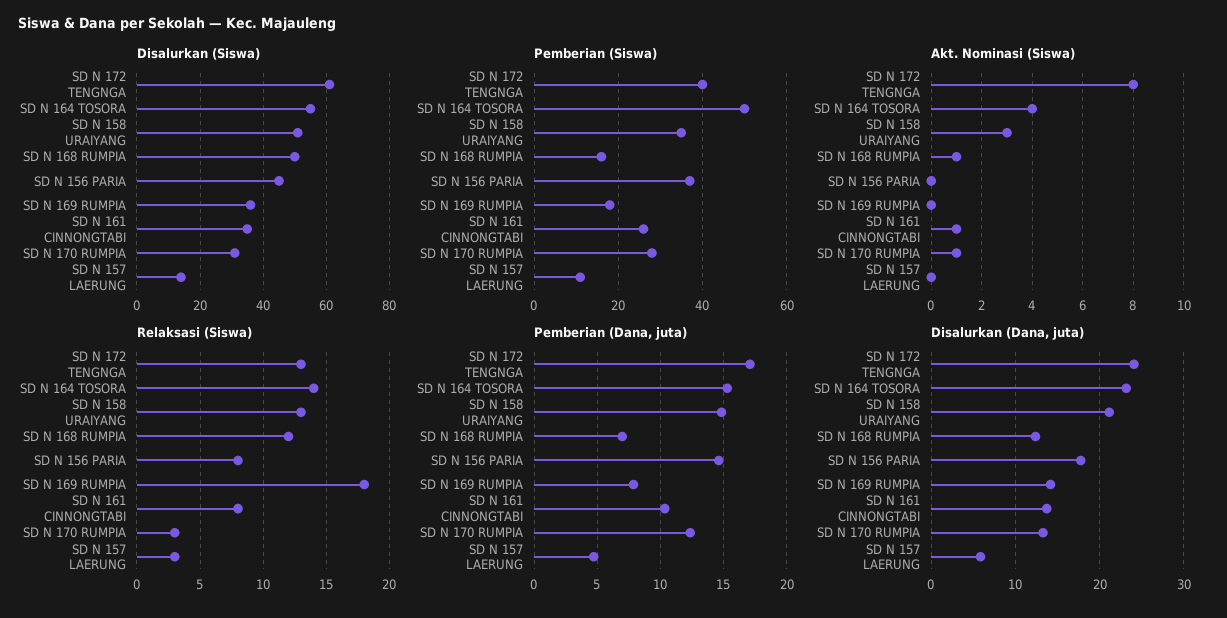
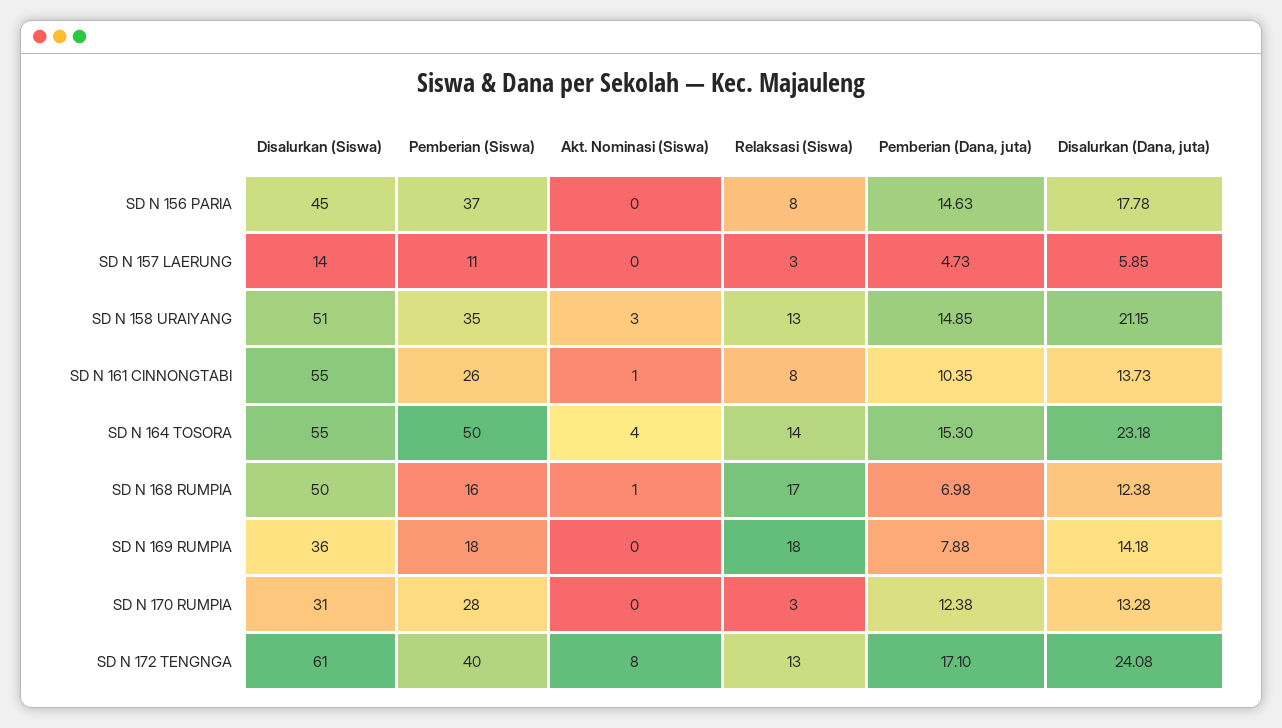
  {
    "Disalurkan (Siswa)": {
      "SD N 172 TENGNGA": 61,
      "SD N 164 TOSORA": 55,
      "SD N 158 URAIYANG": 51,
      "SD N 168 RUMPIA": 50,
      "SD N 156 PARIA": 45,
      "SD N 169 RUMPIA": 36,
-     "SD N 161 CINNONGTABI": 35,
+     "SD N 161 CINNONGTABI": 55,
      "SD N 170 RUMPIA": 31,
      "SD N 157 LAERUNG": 14
    },
    "Pemberian (Siswa)": {
      "SD N 172 TENGNGA": 40,
      "SD N 164 TOSORA": 50,
      "SD N 158 URAIYANG": 35,
      "SD N 168 RUMPIA": 16,
      "SD N 156 PARIA": 37,
      "SD N 169 RUMPIA": 18,
      "SD N 161 CINNONGTABI": 26,
      "SD N 170 RUMPIA": 28,
      "SD N 157 LAERUNG": 11
    },
    "Akt. Nominasi (Siswa)": {
      "SD N 172 TENGNGA": 8,
      "SD N 164 TOSORA": 4,
      "SD N 158 URAIYANG": 3,
      "SD N 168 RUMPIA": 1,
      "SD N 156 PARIA": 0,
      "SD N 169 RUMPIA": 0,
      "SD N 161 CINNONGTABI": 1,
-     "SD N 170 RUMPIA": 1,
+     "SD N 170 RUMPIA": 0,
      "SD N 157 LAERUNG": 0
    },
    "Relaksasi (Siswa)": {
      "SD N 172 TENGNGA": 13,
      "SD N 164 TOSORA": 14,
      "SD N 158 URAIYANG": 13,
-     "SD N 168 RUMPIA": 12,
+     "SD N 168 RUMPIA": 17,
      "SD N 156 PARIA": 8,
      "SD N 169 RUMPIA": 18,
      "SD N 161 CINNONGTABI": 8,
      "SD N 170 RUMPIA": 3,
      "SD N 157 LAERUNG": 3
    },
    "Pemberian (Dana, juta)": {
      "SD N 172 TENGNGA": 17.1,
      "SD N 164 TOSORA": 15.3,
      "SD N 158 URAIYANG": 14.85,
      "SD N 168 RUMPIA": 6.98,
      "SD N 156 PARIA": 14.63,
      "SD N 169 RUMPIA": 7.88,
      "SD N 161 CINNONGTABI": 10.35,
      "SD N 170 RUMPIA": 12.38,
      "SD N 157 LAERUNG": 4.73
    },
    "Disalurkan (Dana, juta)": {
      "SD N 172 TENGNGA": 24.08,
      "SD N 164 TOSORA": 23.18,
      "SD N 158 URAIYANG": 21.15,
      "SD N 168 RUMPIA": 12.38,
      "SD N 156 PARIA": 17.78,
      "SD N 169 RUMPIA": 14.18,
      "SD N 161 CINNONGTABI": 13.73,
      "SD N 170 RUMPIA": 13.28,
      "SD N 157 LAERUNG": 5.85
    }
  }

